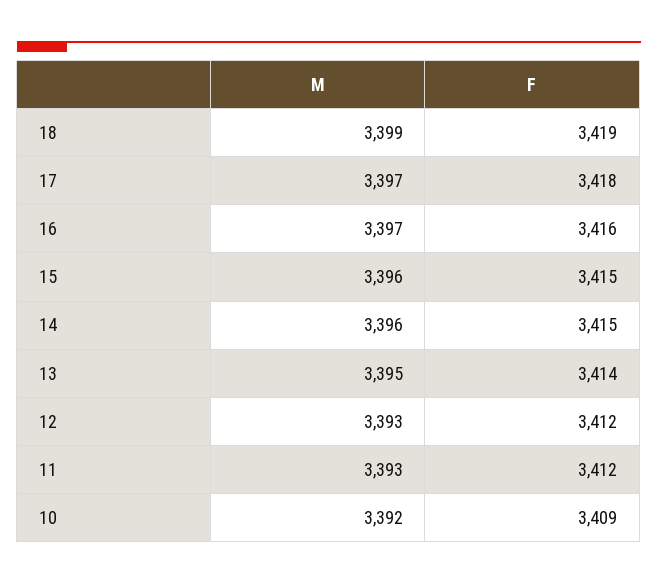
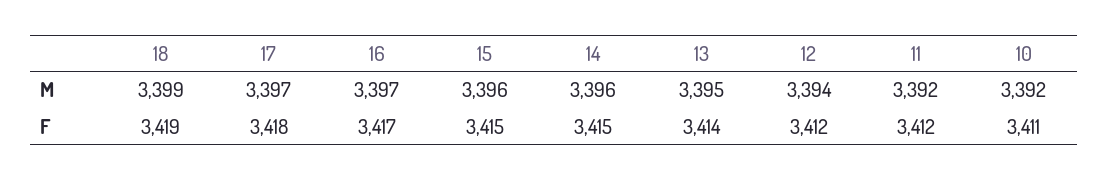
  {
    "M": {
      "18": 3399,
      "17": 3397,
      "16": 3397,
      "15": 3396,
      "14": 3396,
      "13": 3395,
-     "12": 3393,
+     "12": 3394,
-     "11": 3393,
+     "11": 3392,
      "10": 3392
    },
    "F": {
      "18": 3419,
      "17": 3418,
-     "16": 3416,
+     "16": 3417,
      "15": 3415,
      "14": 3415,
      "13": 3414,
      "12": 3412,
      "11": 3412,
-     "10": 3409
+     "10": 3411
    }
  }

